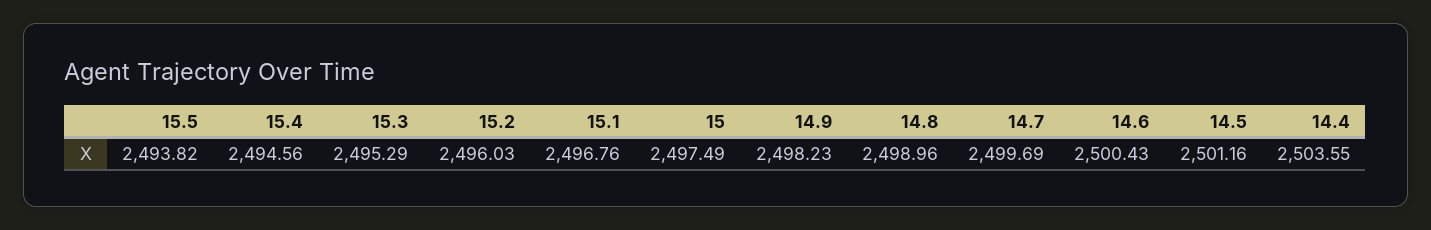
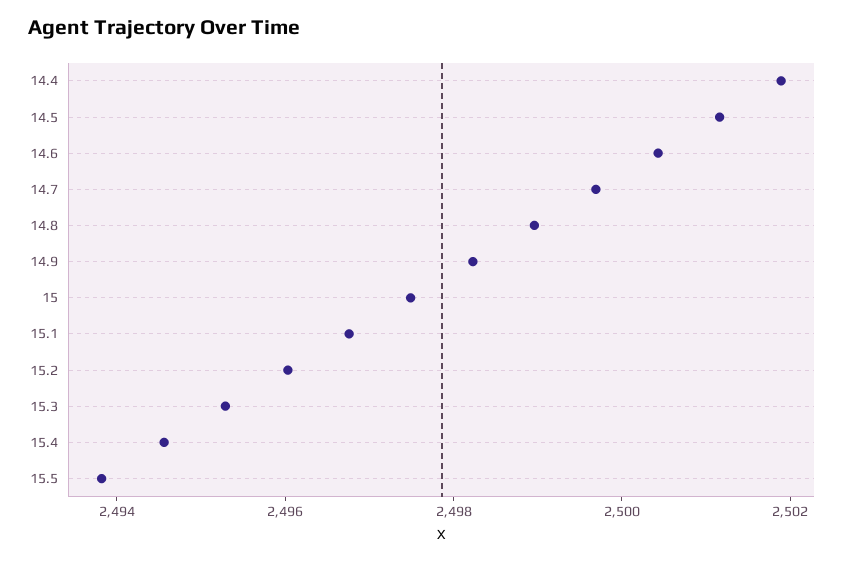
  {
    "15.5": 2493.82,
    "15.4": 2494.56,
    "15.3": 2495.29,
    "15.2": 2496.03,
    "15.1": 2496.76,
    "15": 2497.49,
    "14.9": 2498.23,
    "14.8": 2498.96,
    "14.7": 2499.69,
    "14.6": 2500.43,
    "14.5": 2501.16,
-   "14.4": 2503.55
+   "14.4": 2502
  }

